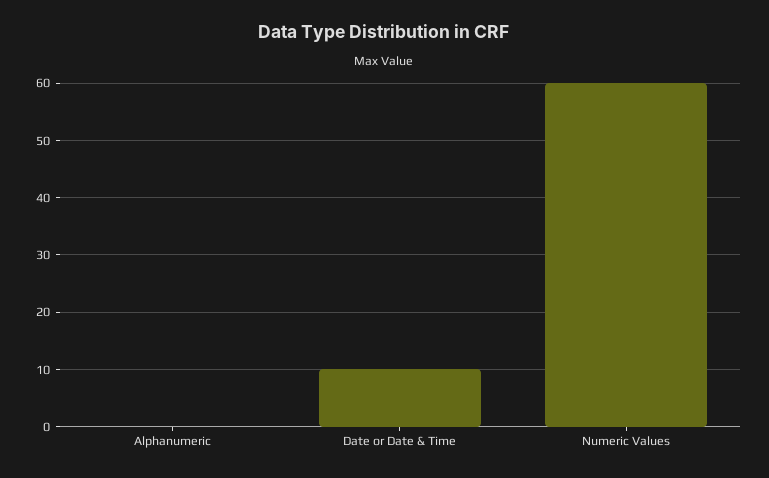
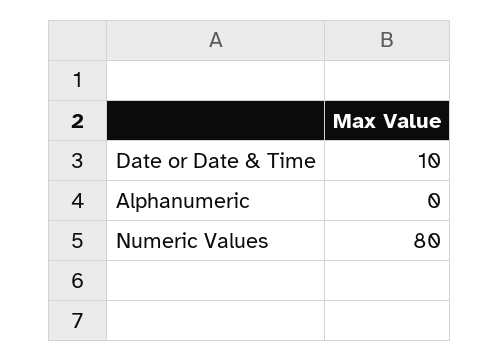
  {
    "Alphanumeric": 0,
    "Date or Date & Time": 10,
-   "Numeric Values": 60
+   "Numeric Values": 80
  }

